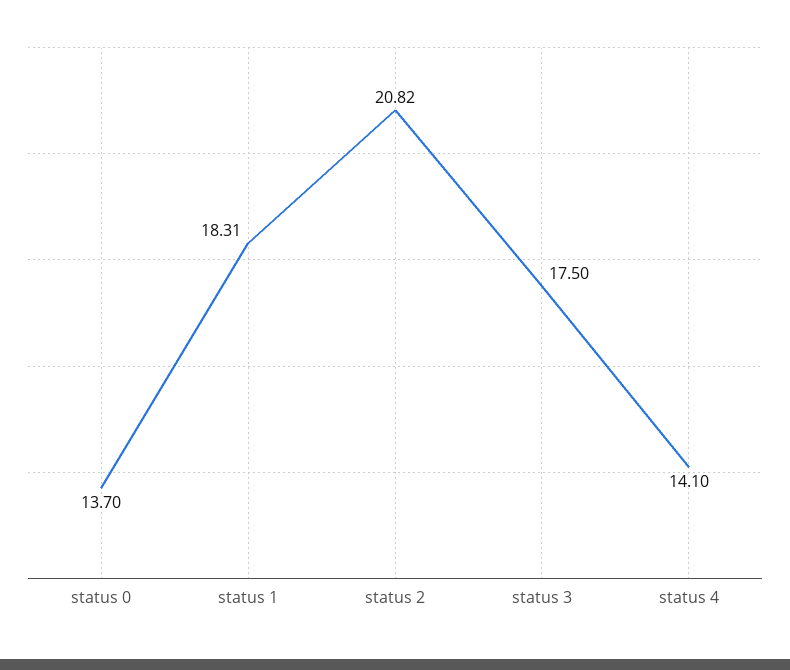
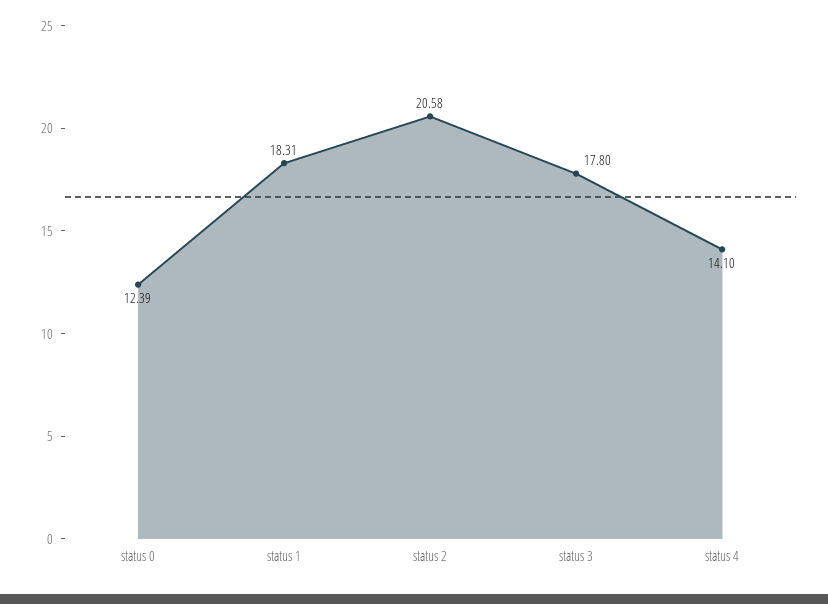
  {
-   "status 0": 13.7,
+   "status 0": 12.39,
    "status 1": 18.31,
-   "status 2": 20.82,
+   "status 2": 20.58,
-   "status 3": 17.5,
+   "status 3": 17.8,
    "status 4": 14.1
  }

